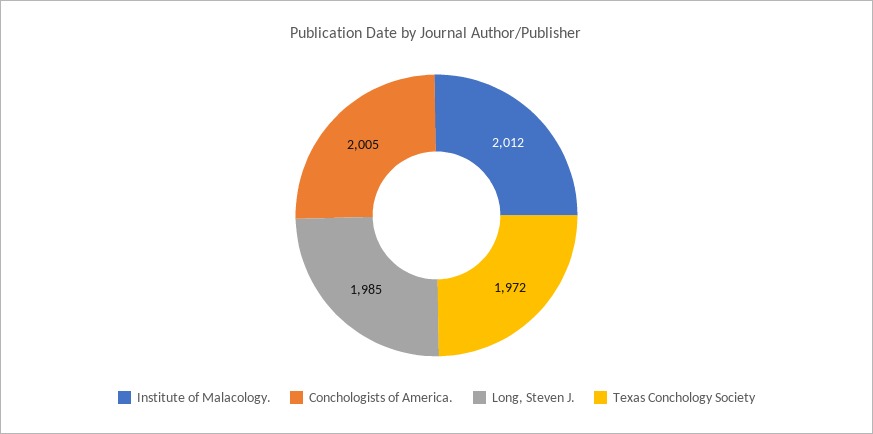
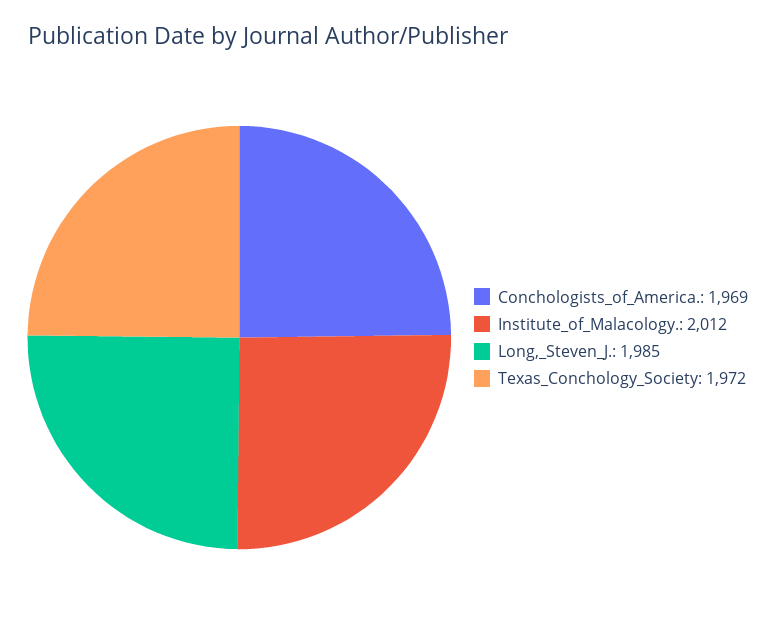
  {
    "Institute of Malacology.": 2012,
-   "Conchologists of America.": 2005,
+   "Conchologists of America.": 1969,
    "Long, Steven J.": 1985,
    "Texas Conchology Society": 1972
  }

